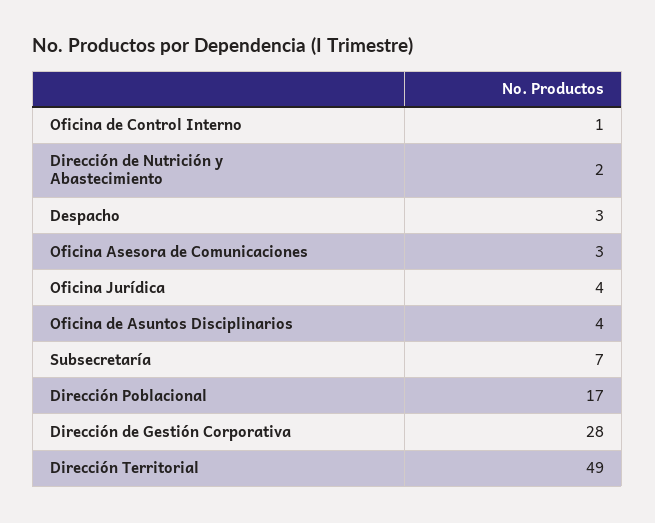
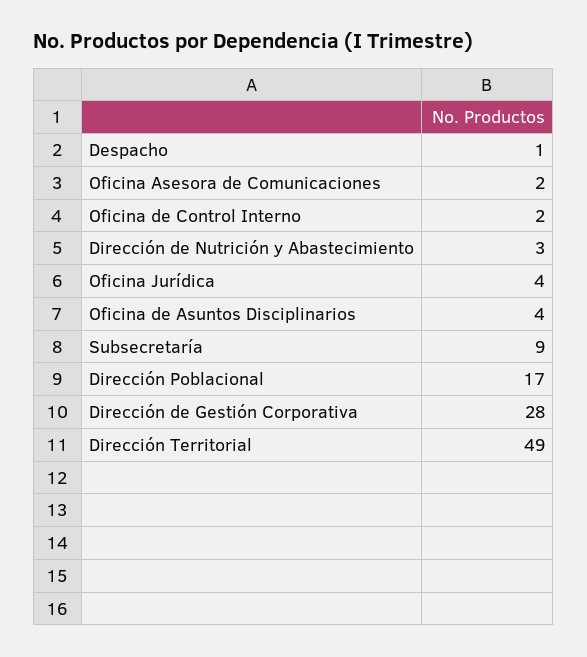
  {
-   "Oficina de Control Interno": 1,
+   "Oficina de Control Interno": 2,
-   "Dirección de Nutrición y Abastecimiento": 2,
+   "Dirección de Nutrición y Abastecimiento": 3,
-   "Despacho": 3,
+   "Despacho": 1,
-   "Oficina Asesora de Comunicaciones": 3,
+   "Oficina Asesora de Comunicaciones": 2,
    "Oficina Jurídica": 4,
    "Oficina de Asuntos Disciplinarios": 4,
-   "Subsecretaría": 7,
+   "Subsecretaría": 9,
    "Dirección Poblacional": 17,
    "Dirección de Gestión Corporativa": 28,
    "Dirección Territorial": 49
  }

